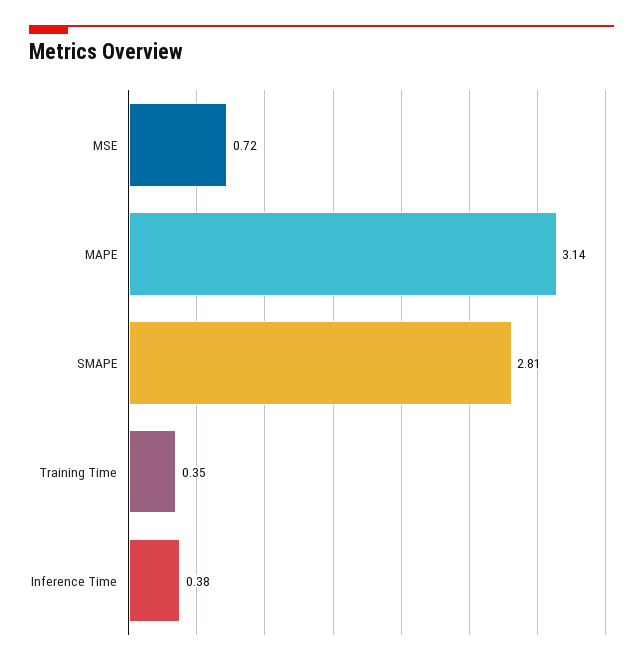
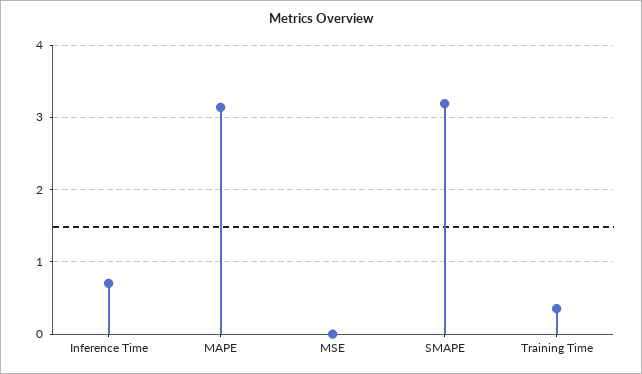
  {
-   "MSE": 0.72,
+   "MSE": 0,
    "MAPE": 3.14,
-   "SMAPE": 2.81,
+   "SMAPE": 3.2,
    "Training Time": 0.35,
-   "Inference Time": 0.38
+   "Inference Time": 0.7
  }

